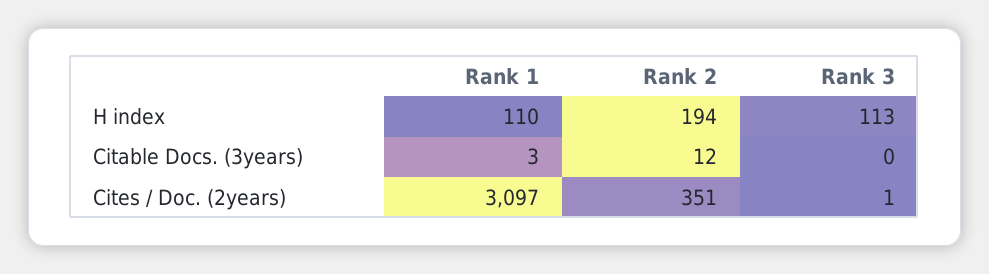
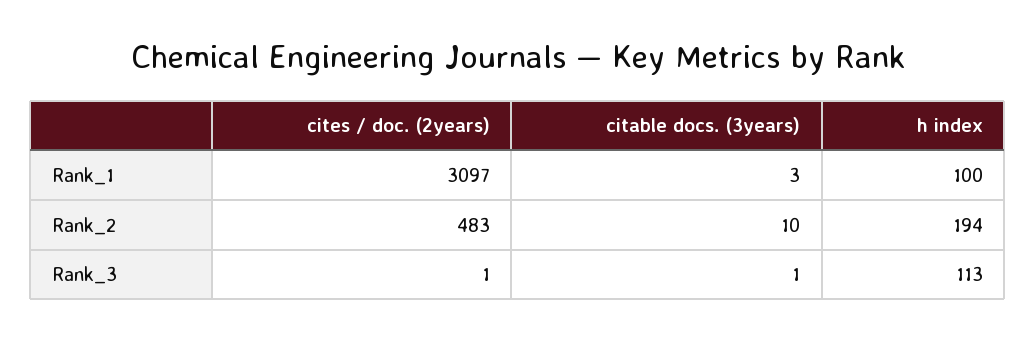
  {
    "Rank 1": {
-     "H index": 110,
+     "H index": 100,
      "Citable Docs. (3years)": 3,
      "Cites / Doc. (2years)": 3097
    },
    "Rank 2": {
      "H index": 194,
-     "Citable Docs. (3years)": 12,
+     "Citable Docs. (3years)": 10,
-     "Cites / Doc. (2years)": 351
+     "Cites / Doc. (2years)": 483
    },
    "Rank 3": {
      "H index": 113,
-     "Citable Docs. (3years)": 0,
+     "Citable Docs. (3years)": 1,
      "Cites / Doc. (2years)": 1
    }
  }

